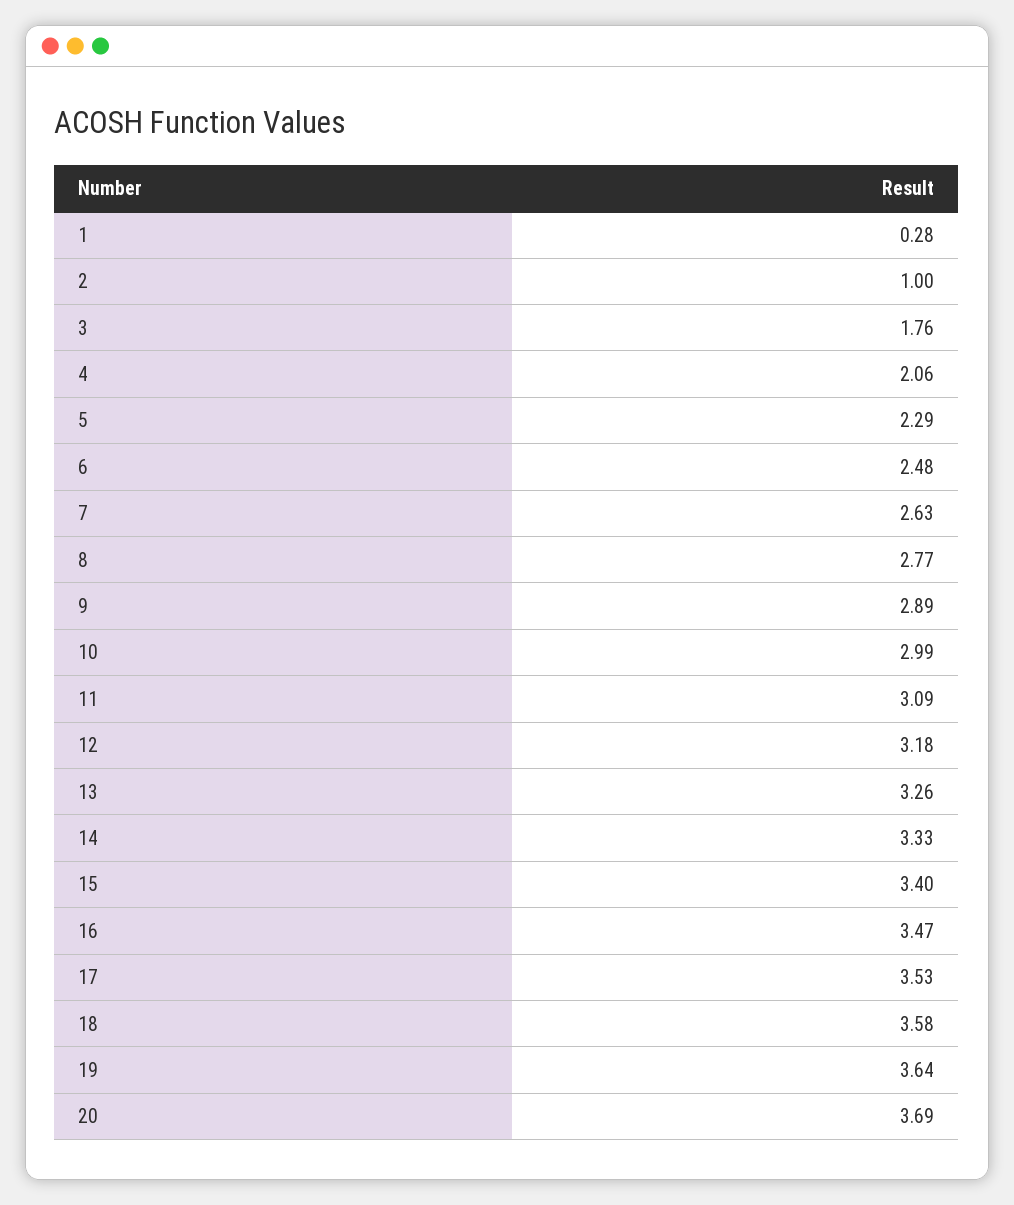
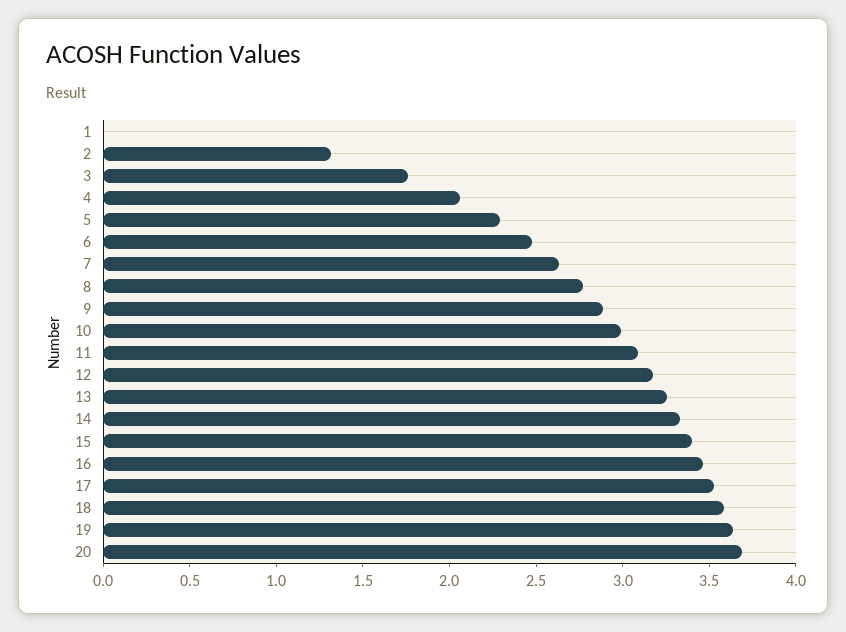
  {
-   "1": 0.28,
+   "1": 0,
-   "2": 1,
+   "2": 1.3,
    "3": 1.76,
    "4": 2.06,
    "5": 2.29,
    "6": 2.48,
    "7": 2.63,
    "8": 2.77,
    "9": 2.89,
    "10": 2.99,
    "11": 3.09,
    "12": 3.18,
    "13": 3.26,
    "14": 3.33,
    "15": 3.4,
    "16": 3.47,
    "17": 3.53,
    "18": 3.58,
    "19": 3.64,
    "20": 3.69
  }

